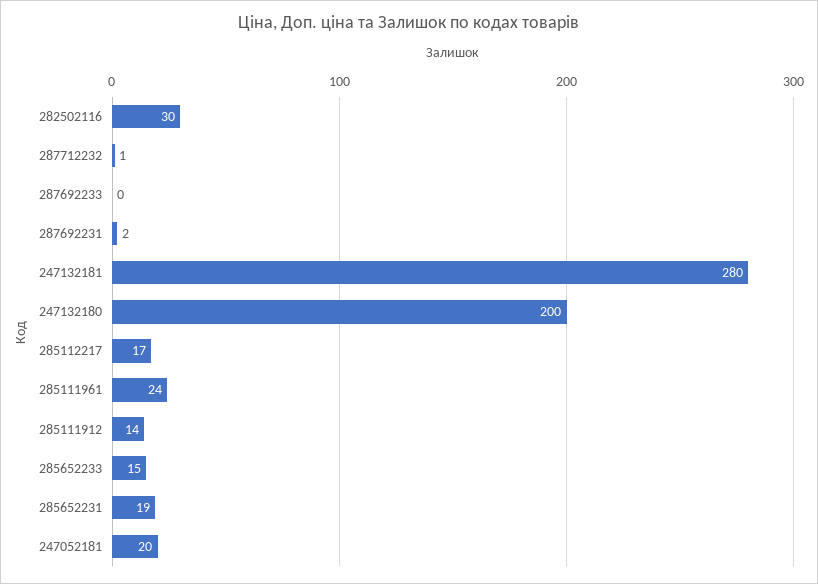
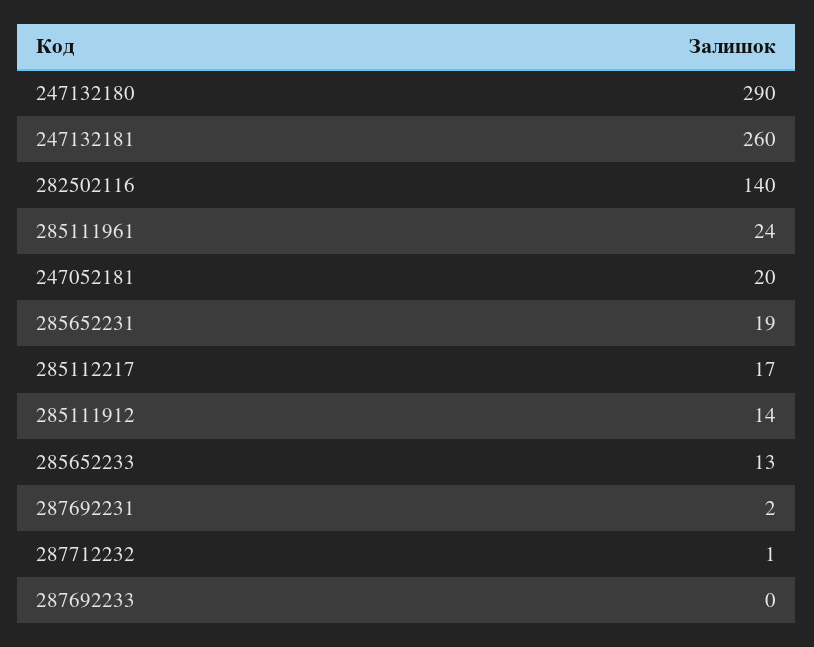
  {
-   "282502116": 30,
+   "282502116": 140,
    "287712232": 1,
    "287692233": 0,
    "287692231": 2,
-   "247132181": 280,
+   "247132181": 260,
-   "247132180": 200,
+   "247132180": 290,
    "285112217": 17,
    "285111961": 24,
    "285111912": 14,
-   "285652233": 15,
+   "285652233": 13,
    "285652231": 19,
    "247052181": 20
  }

